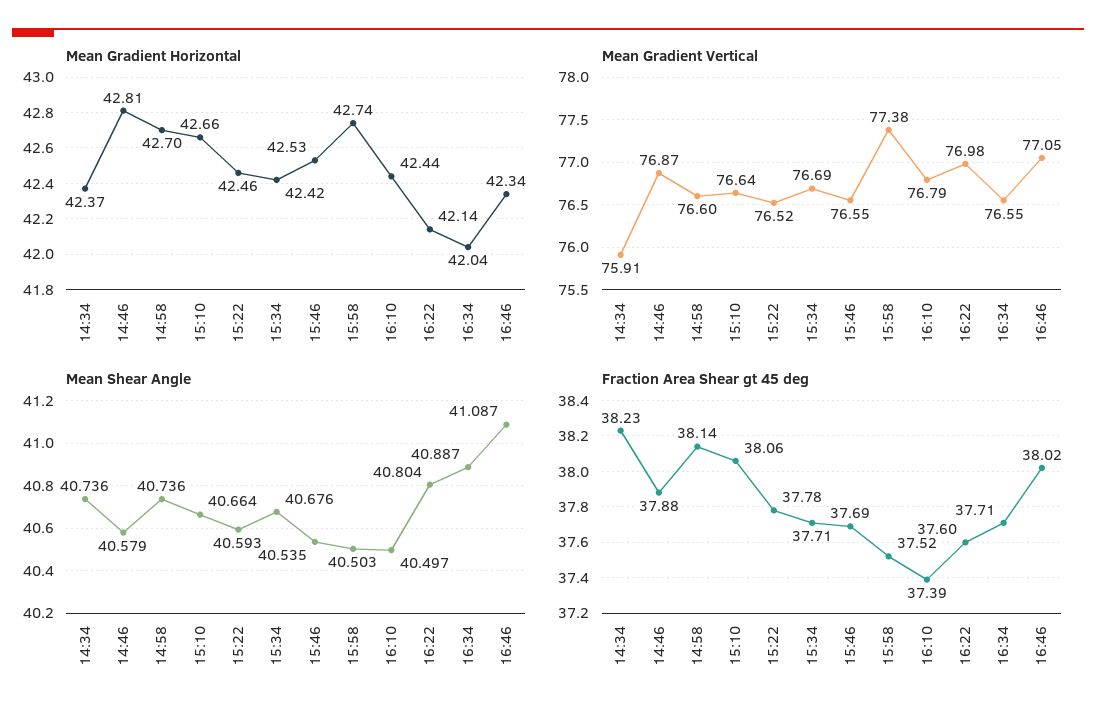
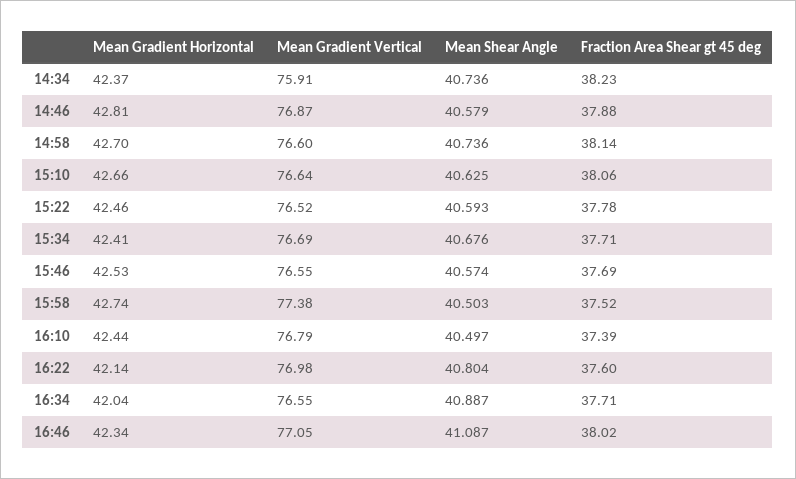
  {
    "Mean Gradient Horizontal": {
      "14:34": 42.37,
      "14:46": 42.81,
      "14:58": 42.7,
      "15:10": 42.66,
      "15:22": 42.46,
-     "15:34": 42.42,
+     "15:34": 42.41,
      "15:46": 42.53,
      "15:58": 42.74,
      "16:10": 42.44,
      "16:22": 42.14,
      "16:34": 42.04,
      "16:46": 42.34
    },
    "Mean Gradient Vertical": {
      "14:34": 75.91,
      "14:46": 76.87,
      "14:58": 76.6,
      "15:10": 76.64,
      "15:22": 76.52,
      "15:34": 76.69,
      "15:46": 76.55,
      "15:58": 77.38,
      "16:10": 76.79,
      "16:22": 76.98,
      "16:34": 76.55,
      "16:46": 77.05
    },
    "Mean Shear Angle": {
      "14:34": 40.736,
      "14:46": 40.579,
      "14:58": 40.736,
-     "15:10": 40.664,
+     "15:10": 40.625,
      "15:22": 40.593,
      "15:34": 40.676,
-     "15:46": 40.535,
+     "15:46": 40.574,
      "15:58": 40.503,
      "16:10": 40.497,
      "16:22": 40.804,
      "16:34": 40.887,
      "16:46": 41.087
    },
    "Fraction Area Shear gt 45 deg": {
      "14:34": 38.23,
      "14:46": 37.88,
      "14:58": 38.14,
      "15:10": 38.06,
      "15:22": 37.78,
      "15:34": 37.71,
      "15:46": 37.69,
      "15:58": 37.52,
      "16:10": 37.39,
      "16:22": 37.6,
      "16:34": 37.71,
      "16:46": 38.02
    }
  }

